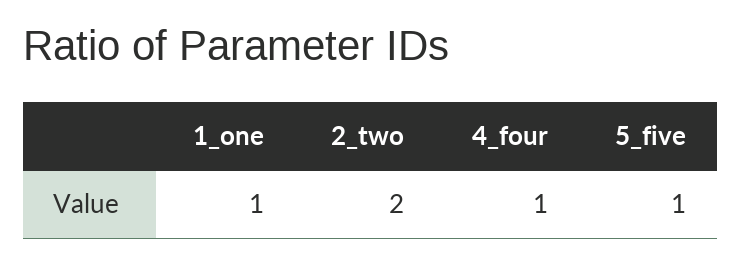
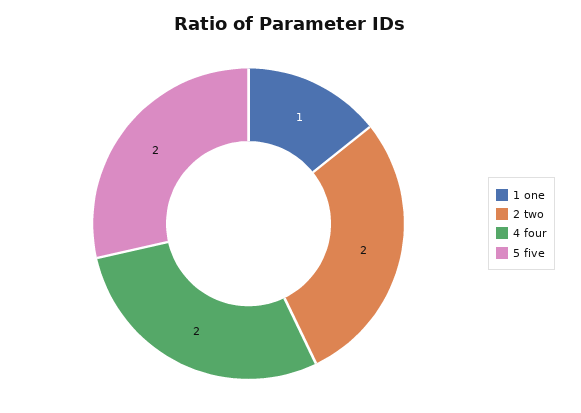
  {
    "1_one": 1,
    "2_two": 2,
-   "4_four": 1,
+   "4_four": 2,
-   "5_five": 1
+   "5_five": 2
  }

